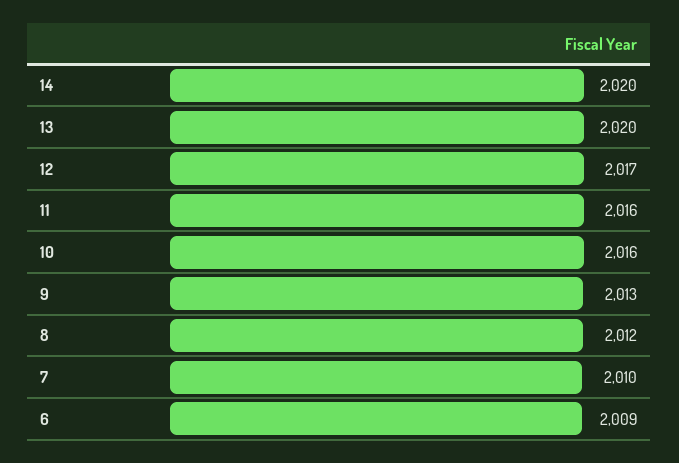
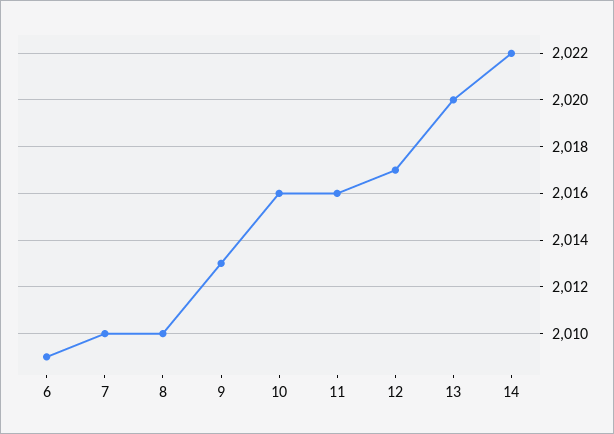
  {
-   "14": 2020,
+   "14": 2022,
    "13": 2020,
    "12": 2017,
    "11": 2016,
    "10": 2016,
    "9": 2013,
-   "8": 2012,
+   "8": 2010,
    "7": 2010,
    "6": 2009
  }

